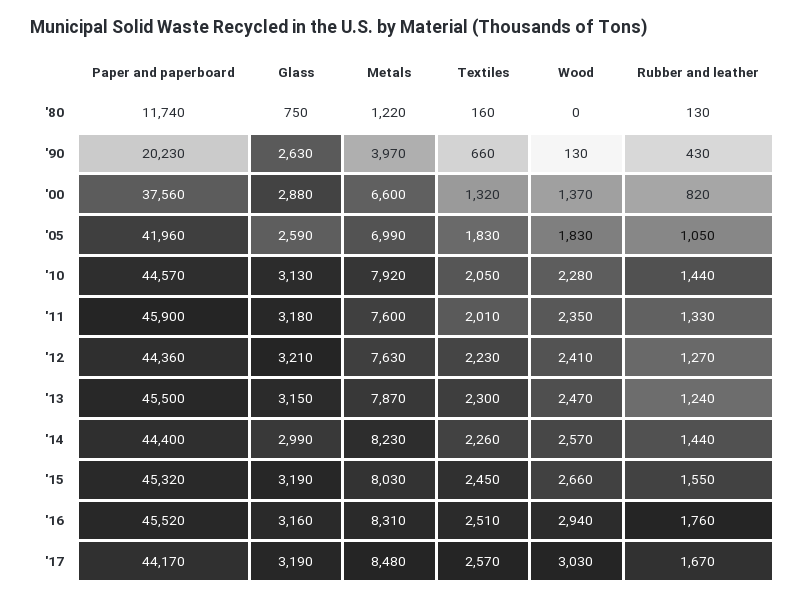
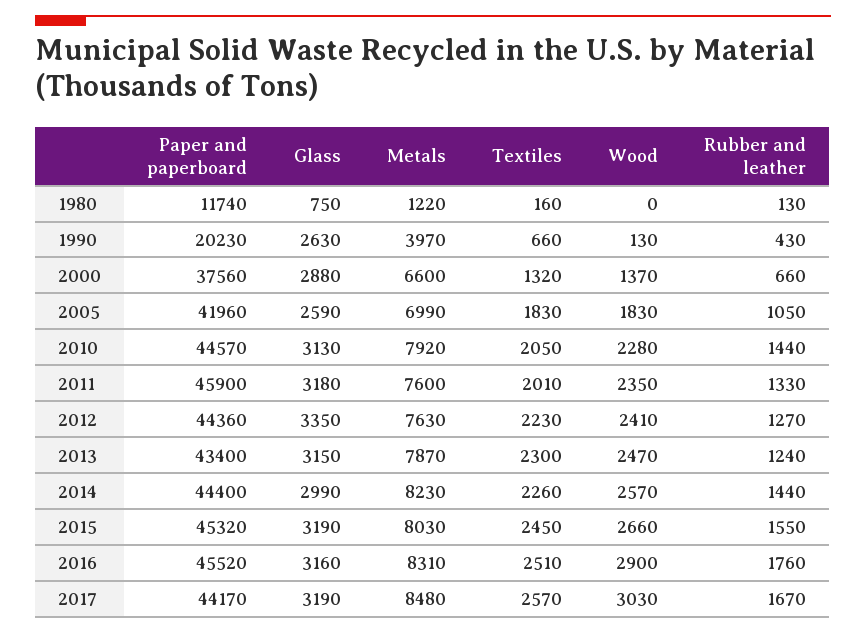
  {
    "Paper and paperboard": {
      "'80": 11740,
      "'90": 20230,
      "'00": 37560,
      "'05": 41960,
      "'10": 44570,
      "'11": 45900,
      "'12": 44360,
-     "'13": 45500,
+     "'13": 43400,
      "'14": 44400,
      "'15": 45320,
      "'16": 45520,
      "'17": 44170
    },
    "Glass": {
      "'80": 750,
      "'90": 2630,
      "'00": 2880,
      "'05": 2590,
      "'10": 3130,
      "'11": 3180,
-     "'12": 3210,
+     "'12": 3350,
      "'13": 3150,
      "'14": 2990,
      "'15": 3190,
      "'16": 3160,
      "'17": 3190
    },
    "Metals": {
      "'80": 1220,
      "'90": 3970,
      "'00": 6600,
      "'05": 6990,
      "'10": 7920,
      "'11": 7600,
      "'12": 7630,
      "'13": 7870,
      "'14": 8230,
      "'15": 8030,
      "'16": 8310,
      "'17": 8480
    },
    "Textiles": {
      "'80": 160,
      "'90": 660,
      "'00": 1320,
      "'05": 1830,
      "'10": 2050,
      "'11": 2010,
      "'12": 2230,
      "'13": 2300,
      "'14": 2260,
      "'15": 2450,
      "'16": 2510,
      "'17": 2570
    },
    "Wood": {
      "'80": 0,
      "'90": 130,
      "'00": 1370,
      "'05": 1830,
      "'10": 2280,
      "'11": 2350,
      "'12": 2410,
      "'13": 2470,
      "'14": 2570,
      "'15": 2660,
-     "'16": 2940,
+     "'16": 2900,
      "'17": 3030
    },
    "Rubber and leather": {
      "'80": 130,
      "'90": 430,
-     "'00": 820,
+     "'00": 660,
      "'05": 1050,
      "'10": 1440,
      "'11": 1330,
      "'12": 1270,
      "'13": 1240,
      "'14": 1440,
      "'15": 1550,
      "'16": 1760,
      "'17": 1670
    }
  }

